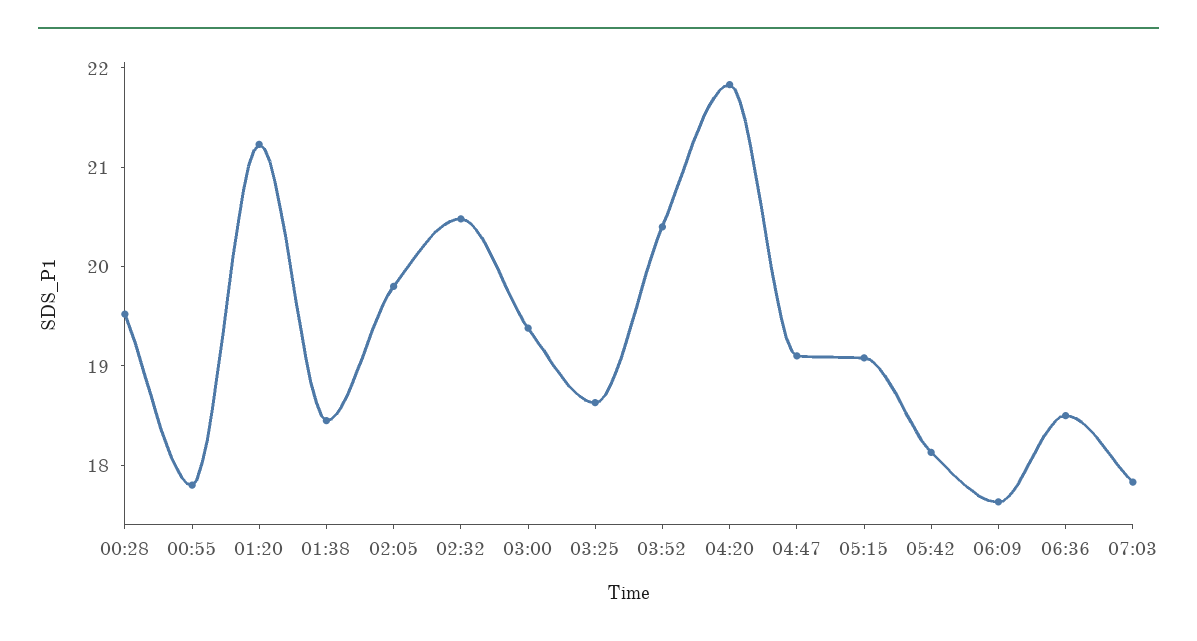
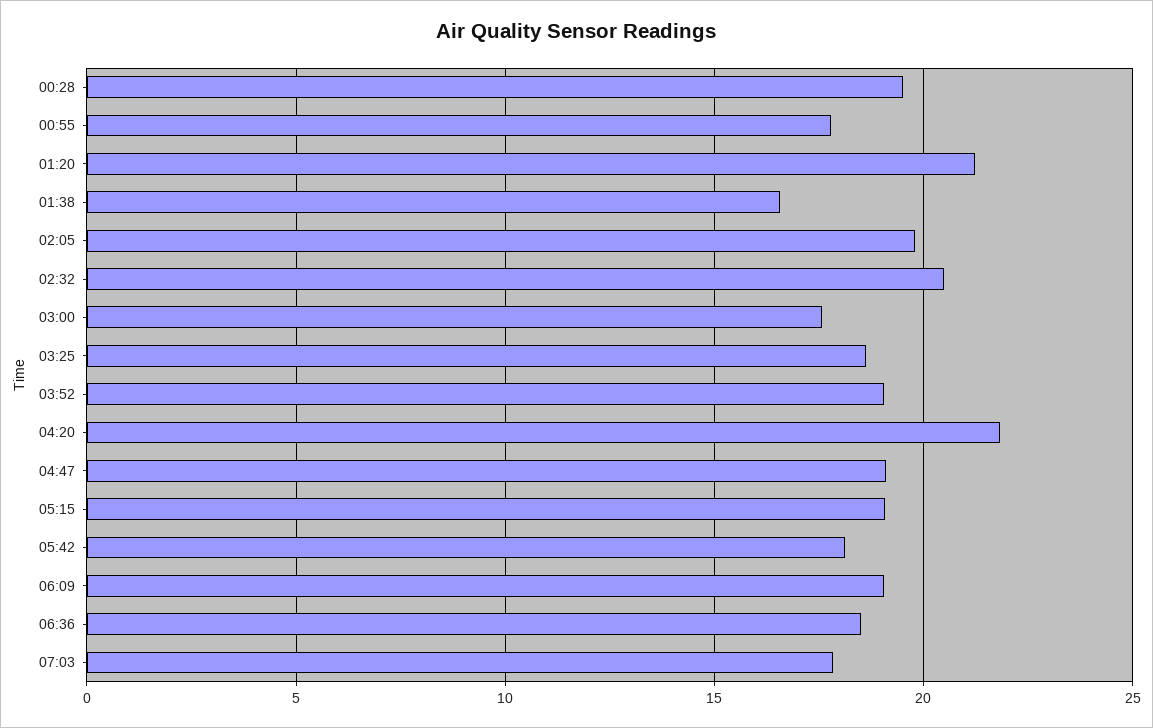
  {
    "00:28": 19.6,
    "00:55": 17.8,
    "01:20": 21.2,
-   "01:38": 18.4,
+   "01:38": 16.5,
    "02:05": 19.8,
    "02:32": 20.4,
-   "03:00": 19.4,
+   "03:00": 17.5,
    "03:25": 18.6,
-   "03:52": 20.4,
+   "03:52": 19,
    "04:20": 21.8,
    "04:47": 19.2,
    "05:15": 19,
    "05:42": 18.2,
-   "06:09": 17.6,
+   "06:09": 19,
    "06:36": 18.6,
    "07:03": 17.8
  }

